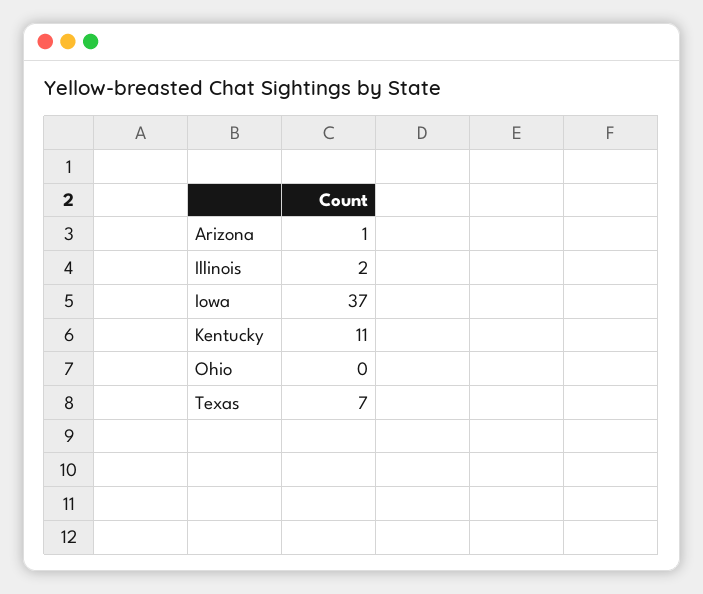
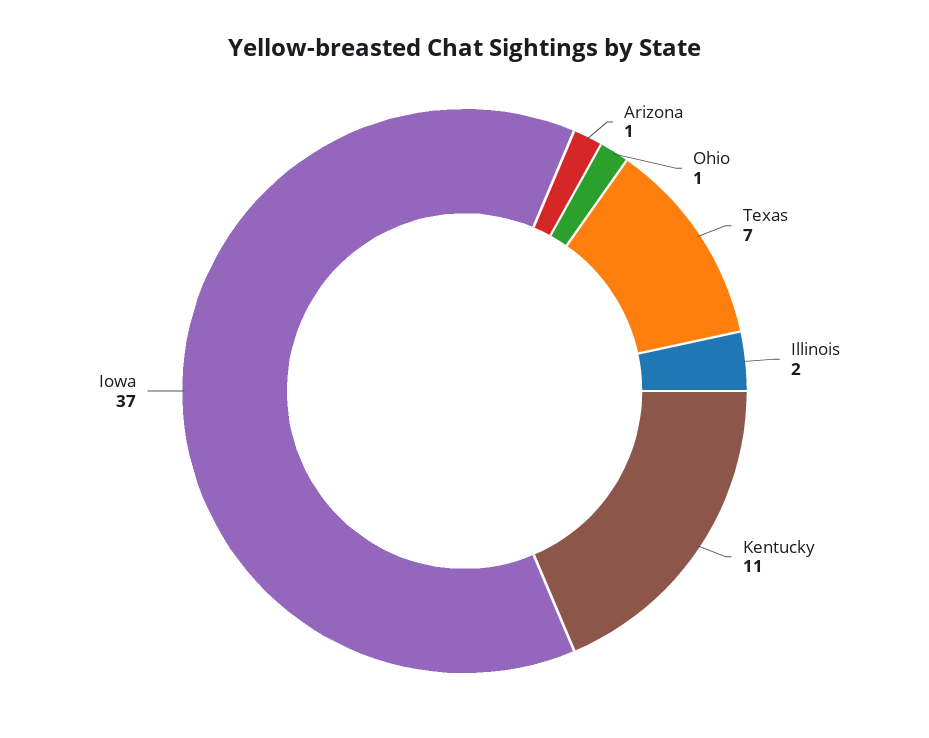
  {
    "Arizona": 1,
    "Illinois": 2,
    "Iowa": 37,
    "Kentucky": 11,
-   "Ohio": 0,
+   "Ohio": 1,
    "Texas": 7
  }

